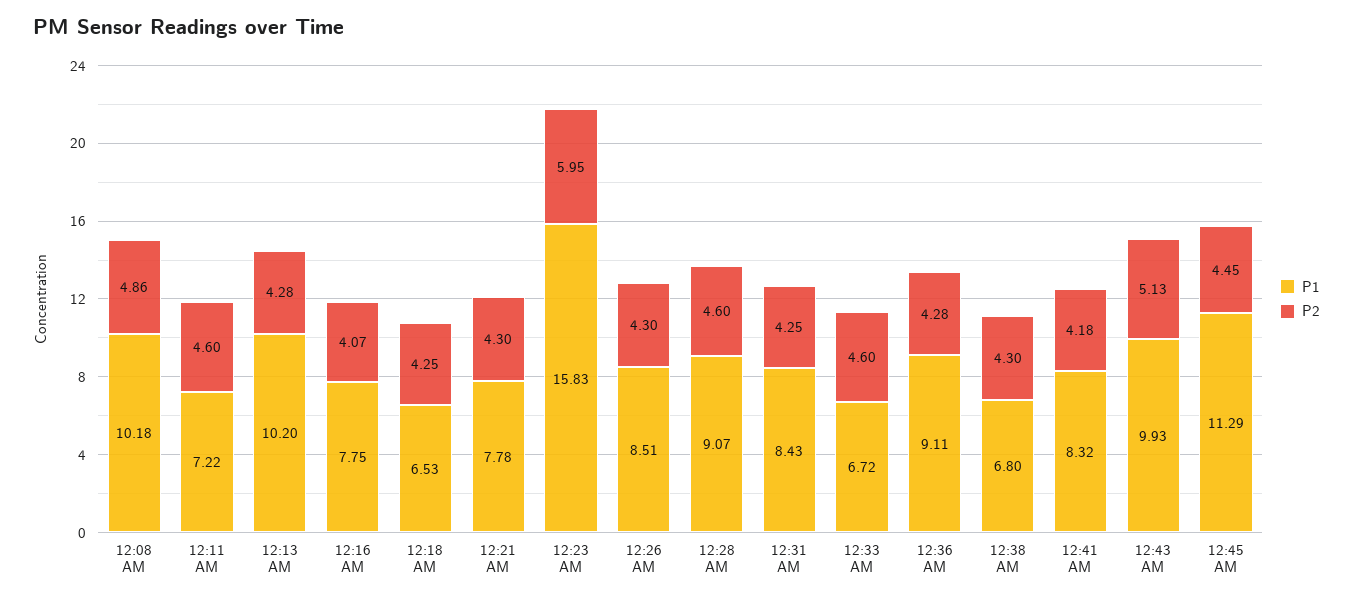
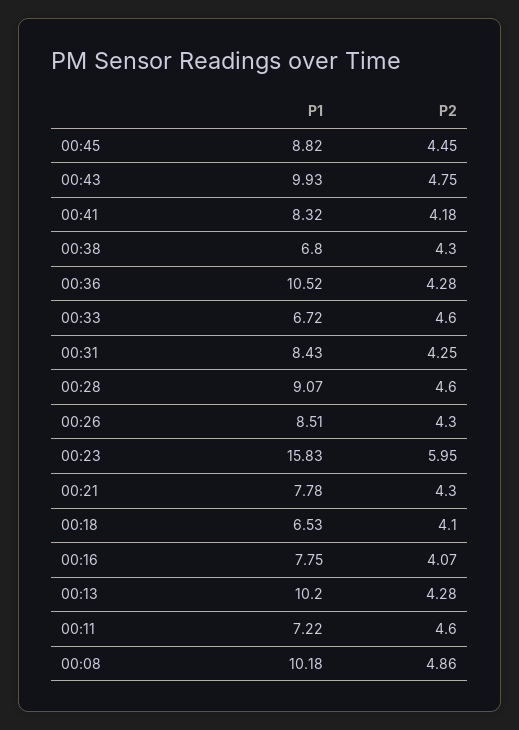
  {
    "P1": {
      "12:08 AM": 10.18,
      "12:11 AM": 7.22,
      "12:13 AM": 10.2,
      "12:16 AM": 7.75,
      "12:18 AM": 6.53,
      "12:21 AM": 7.78,
      "12:23 AM": 15.83,
      "12:26 AM": 8.51,
      "12:28 AM": 9.07,
      "12:31 AM": 8.43,
      "12:33 AM": 6.72,
-     "12:36 AM": 9.11,
+     "12:36 AM": 10.52,
      "12:38 AM": 6.8,
      "12:41 AM": 8.32,
      "12:43 AM": 9.93,
-     "12:45 AM": 11.29
+     "12:45 AM": 8.82
    },
    "P2": {
      "12:08 AM": 4.86,
      "12:11 AM": 4.6,
      "12:13 AM": 4.28,
      "12:16 AM": 4.07,
-     "12:18 AM": 4.25,
+     "12:18 AM": 4.1,
      "12:21 AM": 4.3,
      "12:23 AM": 5.95,
      "12:26 AM": 4.3,
      "12:28 AM": 4.6,
      "12:31 AM": 4.25,
      "12:33 AM": 4.6,
      "12:36 AM": 4.28,
      "12:38 AM": 4.3,
      "12:41 AM": 4.18,
-     "12:43 AM": 5.13,
+     "12:43 AM": 4.75,
      "12:45 AM": 4.45
    }
  }

